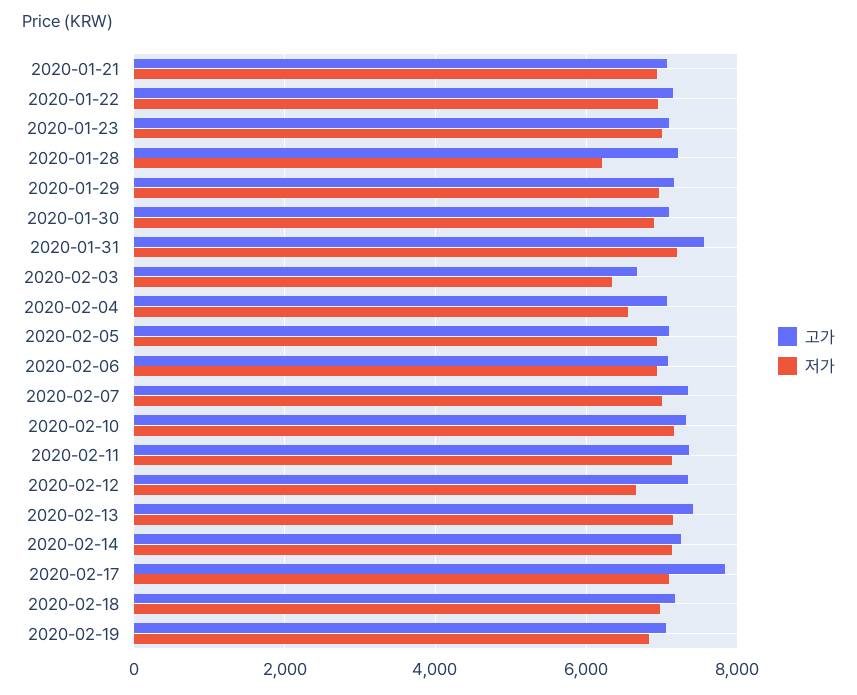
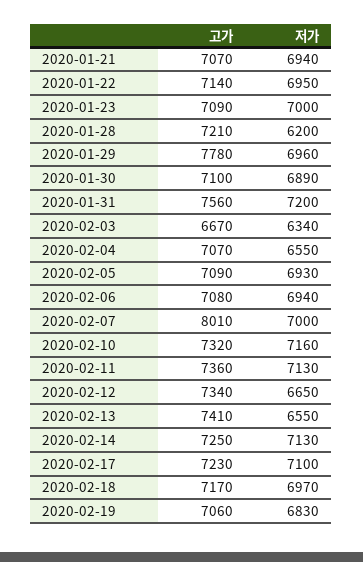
  {
    "고가": {
      "2020-01-21": 7070,
      "2020-01-22": 7140,
      "2020-01-23": 7090,
      "2020-01-28": 7210,
-     "2020-01-29": 7200,
+     "2020-01-29": 7780,
      "2020-01-30": 7100,
      "2020-01-31": 7560,
      "2020-02-03": 6670,
      "2020-02-04": 7070,
      "2020-02-05": 7090,
      "2020-02-06": 7080,
-     "2020-02-07": 7400,
+     "2020-02-07": 8010,
      "2020-02-10": 7320,
      "2020-02-11": 7360,
      "2020-02-12": 7340,
      "2020-02-13": 7410,
      "2020-02-14": 7250,
-     "2020-02-17": 7800,
+     "2020-02-17": 7230,
      "2020-02-18": 7170,
      "2020-02-19": 7060
    },
    "저가": {
      "2020-01-21": 6940,
      "2020-01-22": 6950,
      "2020-01-23": 7000,
      "2020-01-28": 6200,
      "2020-01-29": 6960,
      "2020-01-30": 6890,
      "2020-01-31": 7200,
      "2020-02-03": 6340,
      "2020-02-04": 6550,
      "2020-02-05": 6930,
      "2020-02-06": 6940,
      "2020-02-07": 7000,
      "2020-02-10": 7160,
      "2020-02-11": 7130,
      "2020-02-12": 6650,
-     "2020-02-13": 7200,
+     "2020-02-13": 6550,
      "2020-02-14": 7130,
      "2020-02-17": 7100,
      "2020-02-18": 6970,
      "2020-02-19": 6830
    }
  }

